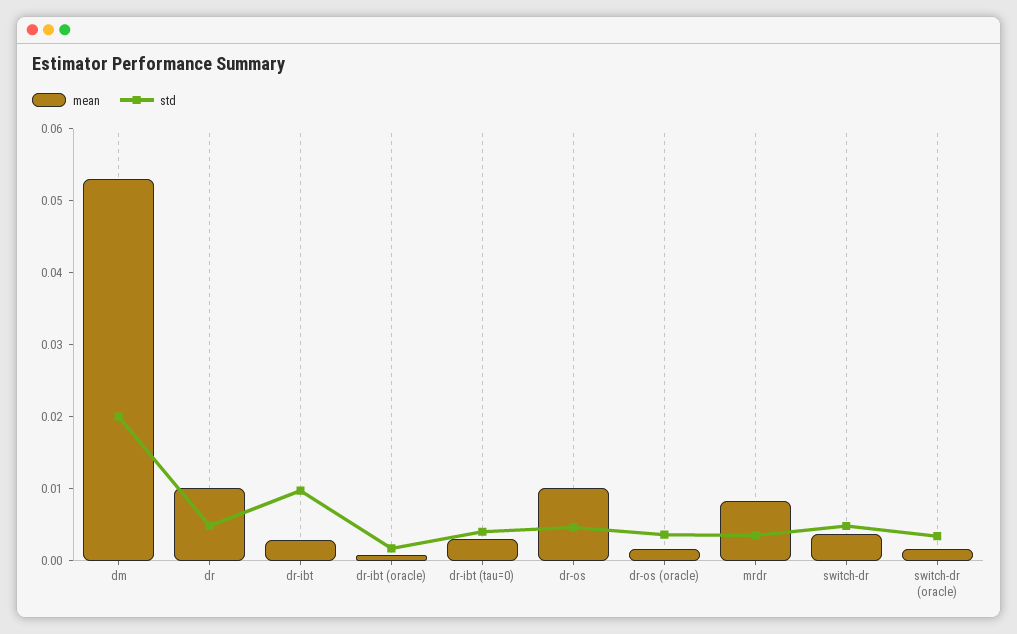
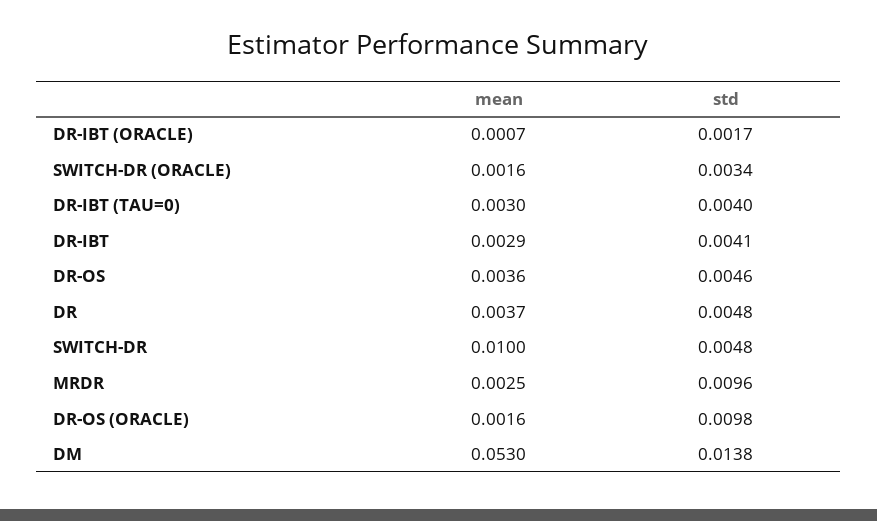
  {
    "mean": {
      "dm": 0.053,
-     "dr": 0.01,
+     "dr": 0.0037,
      "dr-ibt": 0.0029,
      "dr-ibt (oracle)": 0.0007,
      "dr-ibt (tau=0)": 0.003,
-     "dr-os": 0.01,
+     "dr-os": 0.0036,
      "dr-os (oracle)": 0.0016,
-     "mrdr": 0.008,
+     "mrdr": 0.0025,
-     "switch-dr": 0.004,
+     "switch-dr": 0.01,
      "switch-dr (oracle)": 0.0016
    },
    "std": {
-     "dm": 0.02,
+     "dm": 0.0138,
      "dr": 0.0048,
-     "dr-ibt": 0.01,
+     "dr-ibt": 0.0041,
      "dr-ibt (oracle)": 0.0017,
      "dr-ibt (tau=0)": 0.004,
      "dr-os": 0.0046,
-     "dr-os (oracle)": 0.004,
+     "dr-os (oracle)": 0.0098,
-     "mrdr": 0.004,
+     "mrdr": 0.0096,
      "switch-dr": 0.0048,
      "switch-dr (oracle)": 0.0034
    }
  }

